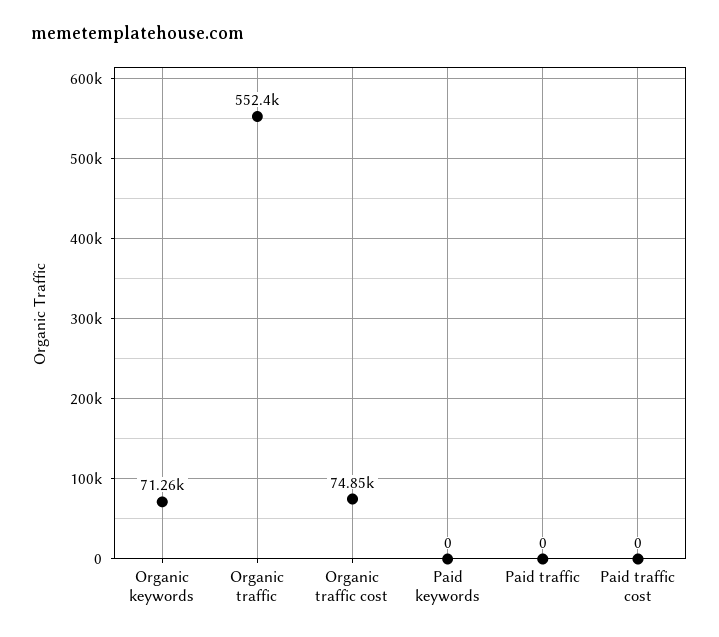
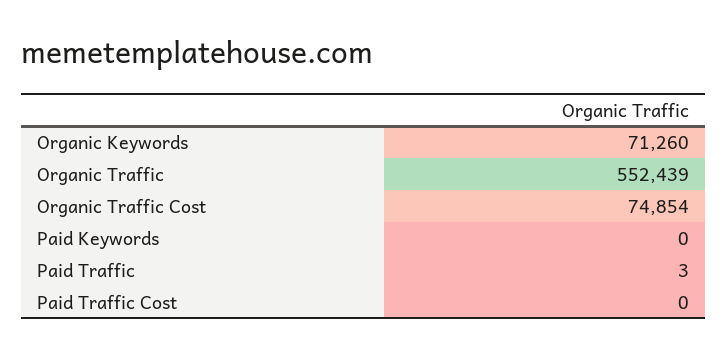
  {
    "Organic keywords": 71260,
    "Organic traffic": 552439,
    "Organic traffic cost": 74854,
    "Paid keywords": 0,
-   "Paid traffic": 0,
+   "Paid traffic": 3,
    "Paid traffic cost": 0
  }

